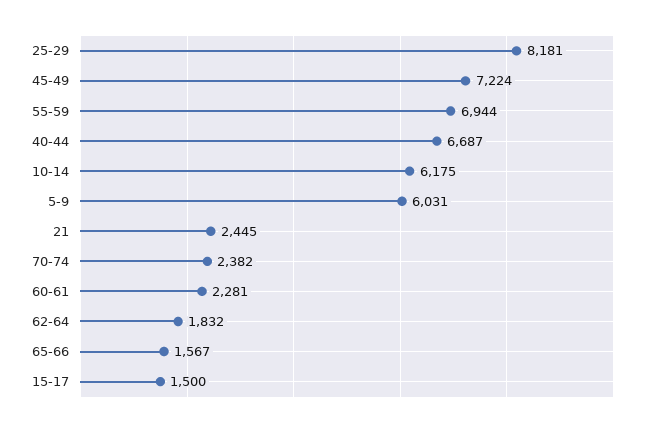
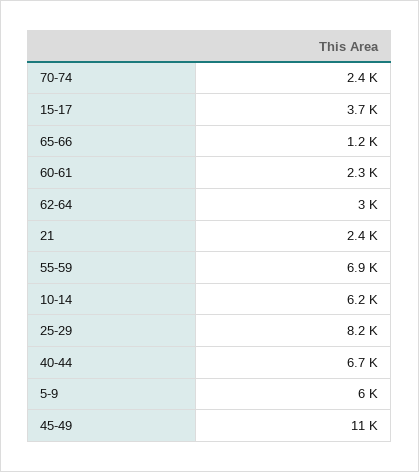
  {
    "25-29": 8181,
-   "45-49": 7224,
+   "45-49": 11000,
    "55-59": 6944,
    "40-44": 6687,
    "10-14": 6175,
    "5-9": 6031,
    "21": 2445,
    "70-74": 2382,
    "60-61": 2281,
-   "62-64": 1832,
+   "62-64": 3000,
-   "65-66": 1567,
+   "65-66": 1200,
-   "15-17": 1500
+   "15-17": 3700
  }

